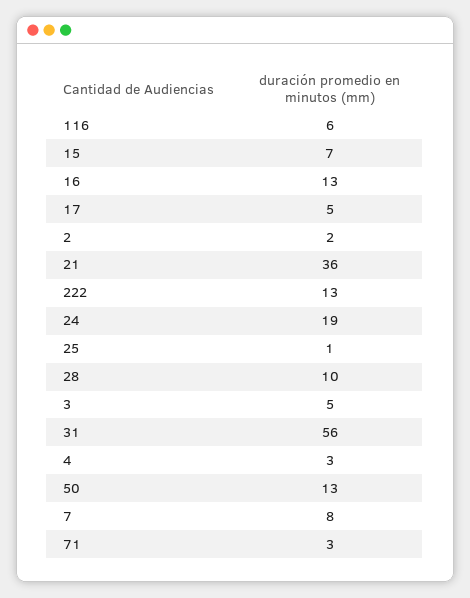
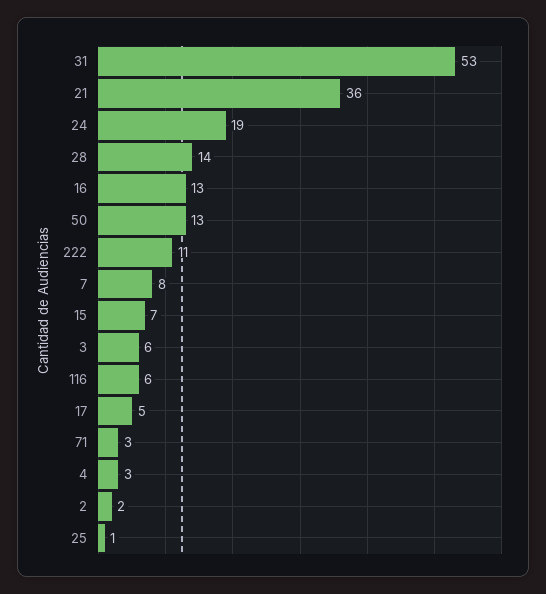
  {
    "116": 6,
    "15": 7,
    "16": 13,
    "17": 5,
    "2": 2,
    "21": 36,
-   "222": 13,
+   "222": 11,
    "24": 19,
    "25": 1,
-   "28": 10,
+   "28": 14,
-   "3": 5,
+   "3": 6,
-   "31": 56,
+   "31": 53,
    "4": 3,
    "50": 13,
    "7": 8,
    "71": 3
  }

